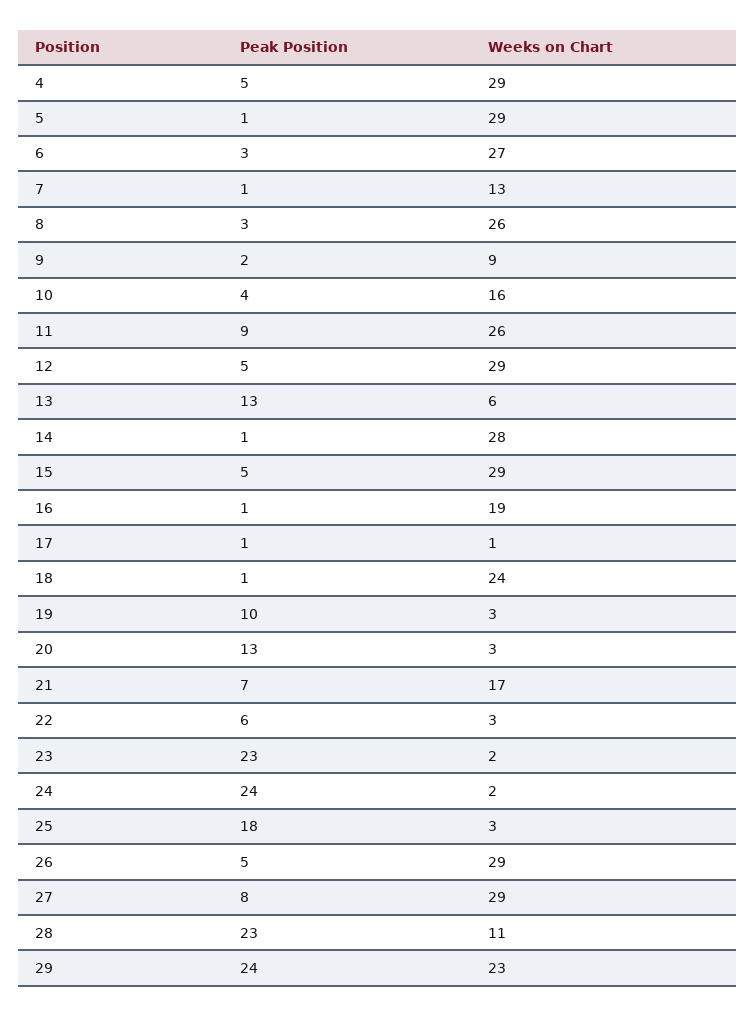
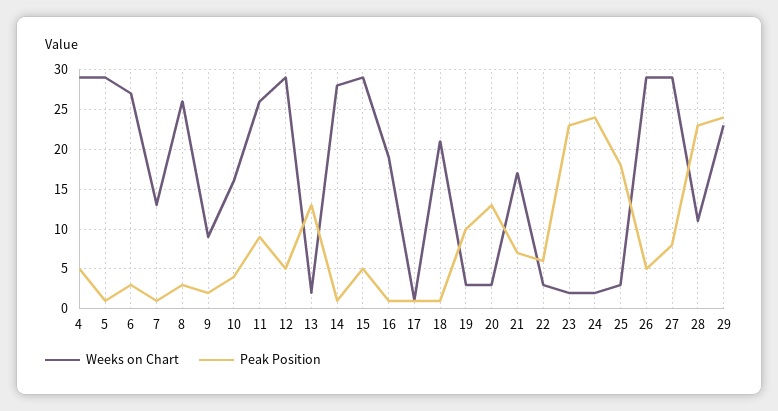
  {
    "Peak Position": {
      "4": 5,
      "5": 1,
      "6": 3,
      "7": 1,
      "8": 3,
      "9": 2,
      "10": 4,
      "11": 9,
      "12": 5,
      "13": 13,
      "14": 1,
      "15": 5,
      "16": 1,
      "17": 1,
      "18": 1,
      "19": 10,
      "20": 13,
      "21": 7,
      "22": 6,
      "23": 23,
      "24": 24,
      "25": 18,
      "26": 5,
      "27": 8,
      "28": 23,
      "29": 24
    },
    "Weeks on Chart": {
      "4": 29,
      "5": 29,
      "6": 27,
      "7": 13,
      "8": 26,
      "9": 9,
      "10": 16,
      "11": 26,
      "12": 29,
-     "13": 6,
+     "13": 2,
      "14": 28,
      "15": 29,
      "16": 19,
      "17": 1,
-     "18": 24,
+     "18": 21,
      "19": 3,
      "20": 3,
      "21": 17,
      "22": 3,
      "23": 2,
      "24": 2,
      "25": 3,
      "26": 29,
      "27": 29,
      "28": 11,
      "29": 23
    }
  }

